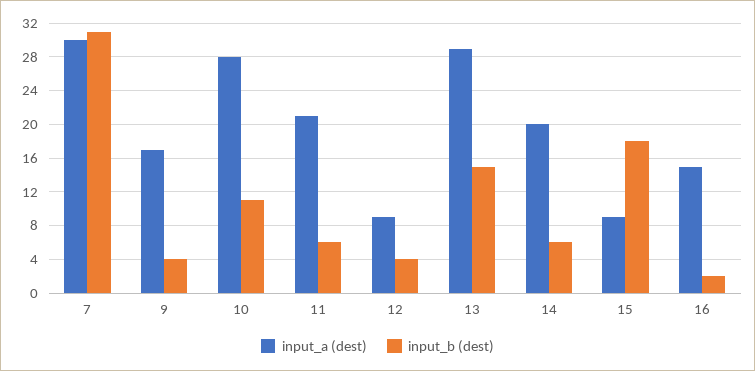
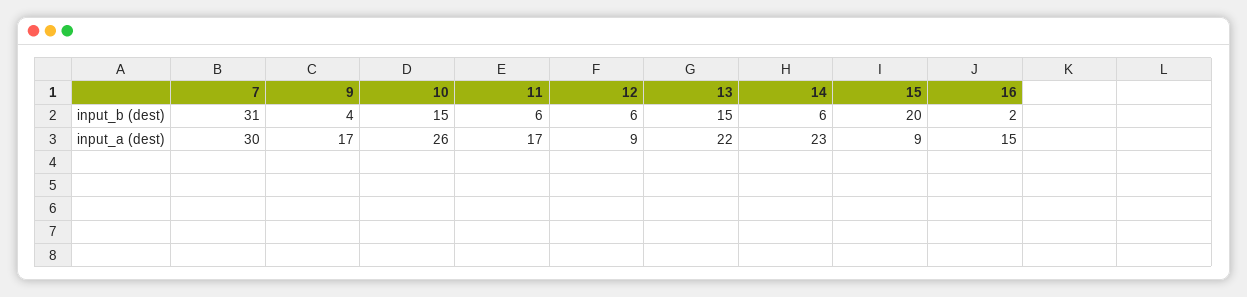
  {
    "input_a (dest)": {
      "7": 30,
      "9": 17,
-     "10": 28,
+     "10": 26,
-     "11": 21,
+     "11": 17,
      "12": 9,
-     "13": 29,
+     "13": 22,
-     "14": 20,
+     "14": 23,
      "15": 9,
      "16": 15
    },
    "input_b (dest)": {
      "7": 31,
      "9": 4,
-     "10": 11,
+     "10": 15,
      "11": 6,
-     "12": 4,
+     "12": 6,
      "13": 15,
      "14": 6,
-     "15": 18,
+     "15": 20,
      "16": 2
    }
  }

